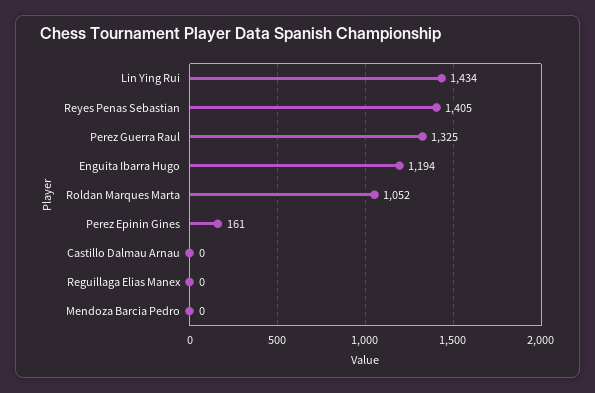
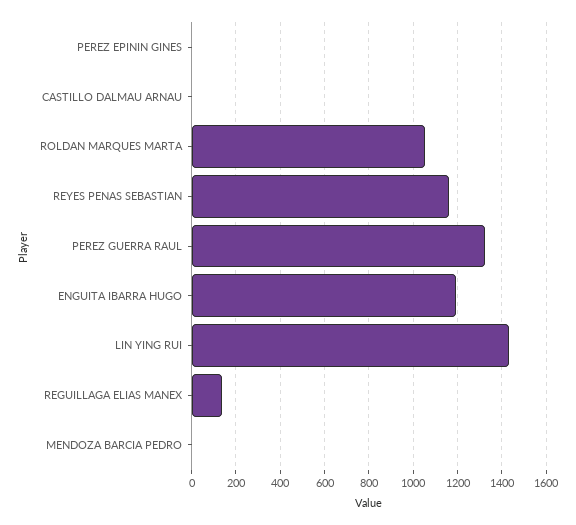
  {
    "Lin Ying Rui": 1434,
-   "Reyes Penas Sebastian": 1405,
+   "Reyes Penas Sebastian": 1150,
    "Perez Guerra Raul": 1325,
    "Enguita Ibarra Hugo": 1194,
    "Roldan Marques Marta": 1052,
-   "Perez Epinin Gines": 161,
+   "Perez Epinin Gines": 0,
    "Castillo Dalmau Arnau": 0,
-   "Reguillaga Elias Manex": 0,
+   "Reguillaga Elias Manex": 150,
    "Mendoza Barcia Pedro": 0
  }

